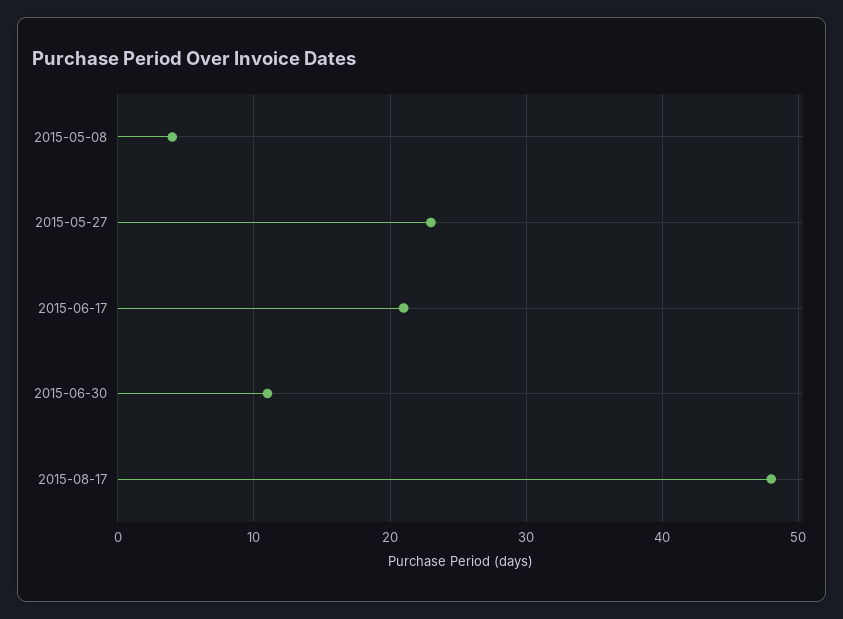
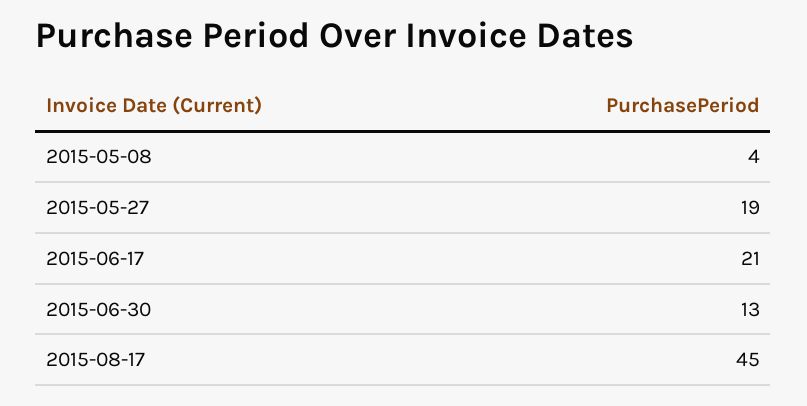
  {
    "2015-05-08": 4,
-   "2015-05-27": 23,
+   "2015-05-27": 19,
    "2015-06-17": 21,
-   "2015-06-30": 11,
+   "2015-06-30": 13,
-   "2015-08-17": 48
+   "2015-08-17": 45
  }

